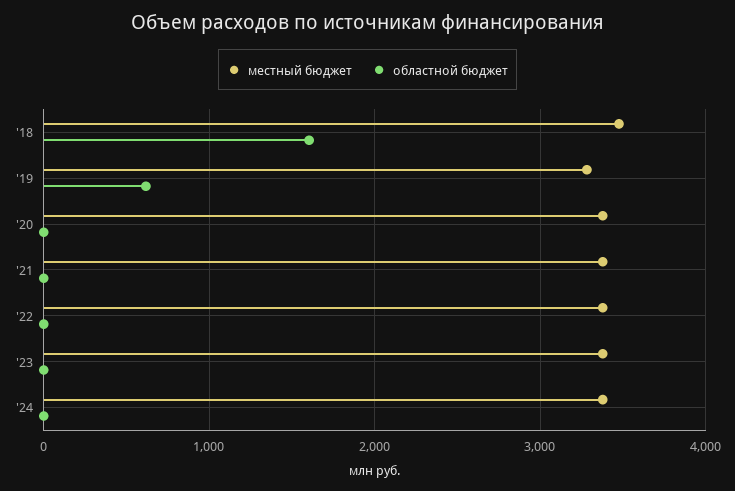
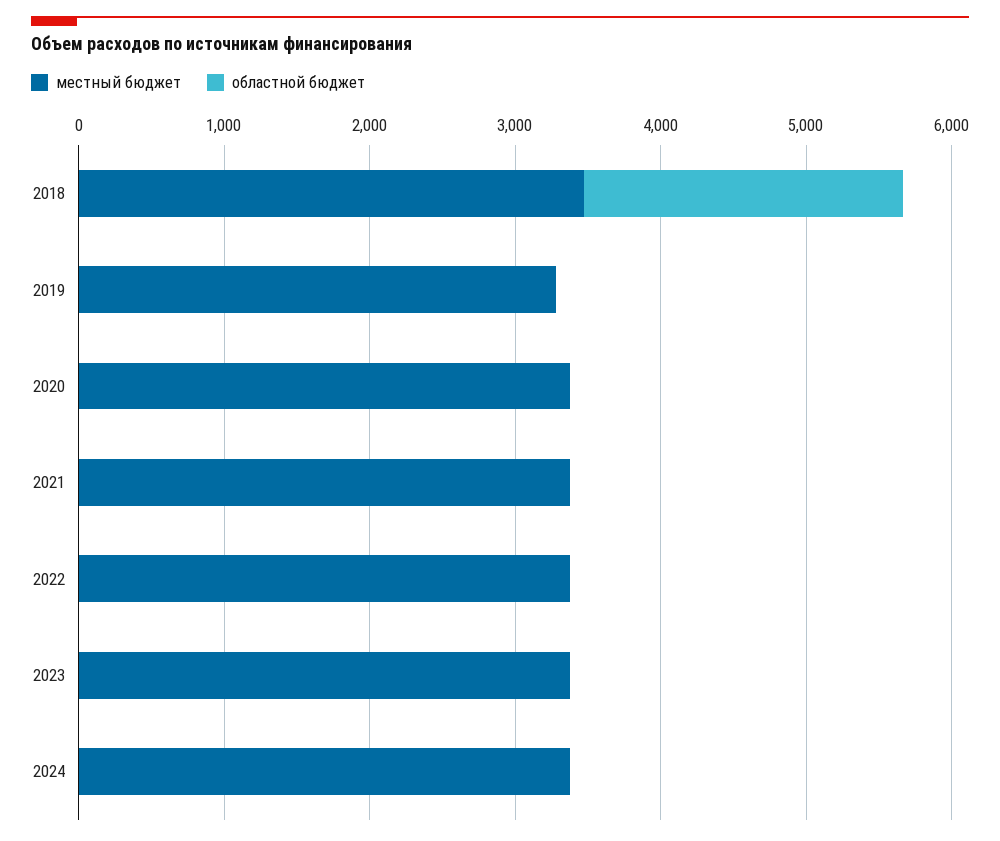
  {
    "местный бюджет": {
      "'18": 3500,
      "'19": 3300,
      "'20": 3400,
      "'21": 3400,
      "'22": 3400,
      "'23": 3400,
      "'24": 3400
    },
    "областной бюджет": {
-     "'18": 1600,
+     "'18": 2200,
-     "'19": 600,
+     "'19": 0,
      "'20": 0,
      "'21": 0,
      "'22": 0,
      "'23": 0,
      "'24": 0
    }
  }

